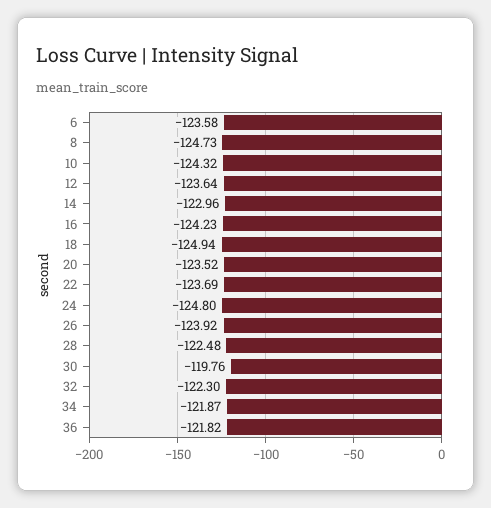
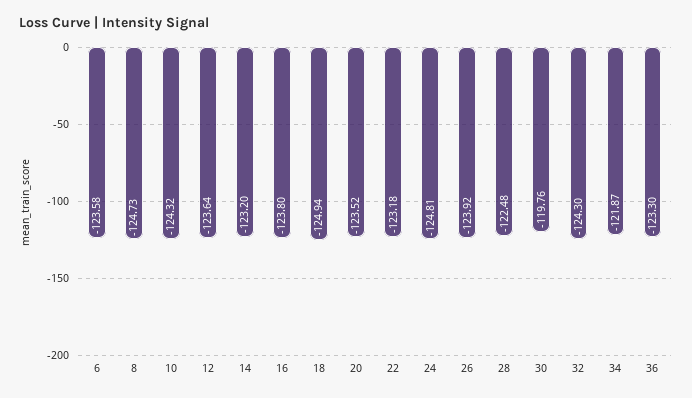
  {
    "6": -123.58,
    "8": -124.73,
    "10": -124.32,
    "12": -123.64,
-   "14": -122.96,
+   "14": -123.2,
-   "16": -124.23,
+   "16": -123.8,
    "18": -124.94,
    "20": -123.52,
-   "22": -123.69,
+   "22": -123.18,
-   "24": -124.8,
+   "24": -124.81,
    "26": -123.92,
    "28": -122.48,
    "30": -119.76,
-   "32": -122.3,
+   "32": -124.3,
    "34": -121.87,
-   "36": -121.82
+   "36": -123.3
  }

